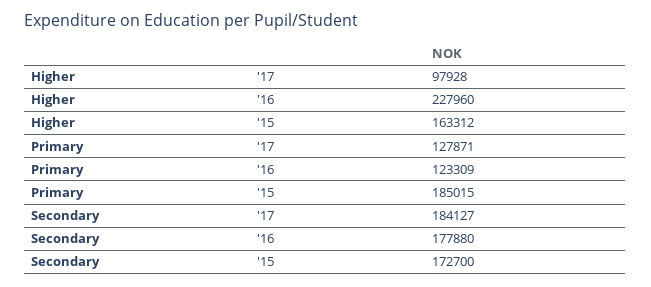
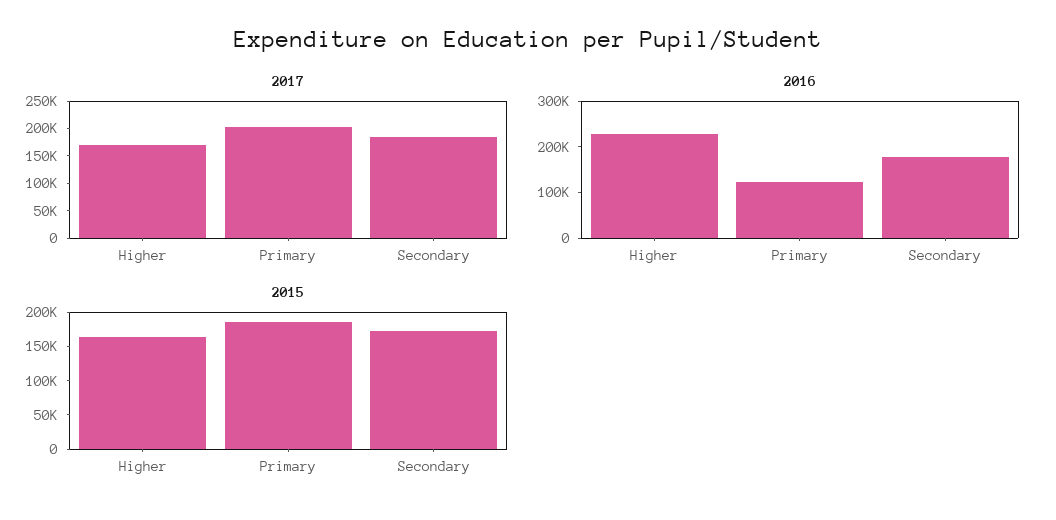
  {
    "'17": {
-     "Higher": 97928,
+     "Higher": 175000,
-     "Primary": 127871,
+     "Primary": 200000,
      "Secondary": 184127
    },
    "'16": {
      "Higher": 227960,
      "Primary": 123309,
      "Secondary": 177880
    },
    "'15": {
      "Higher": 163312,
      "Primary": 185015,
      "Secondary": 172700
    }
  }

